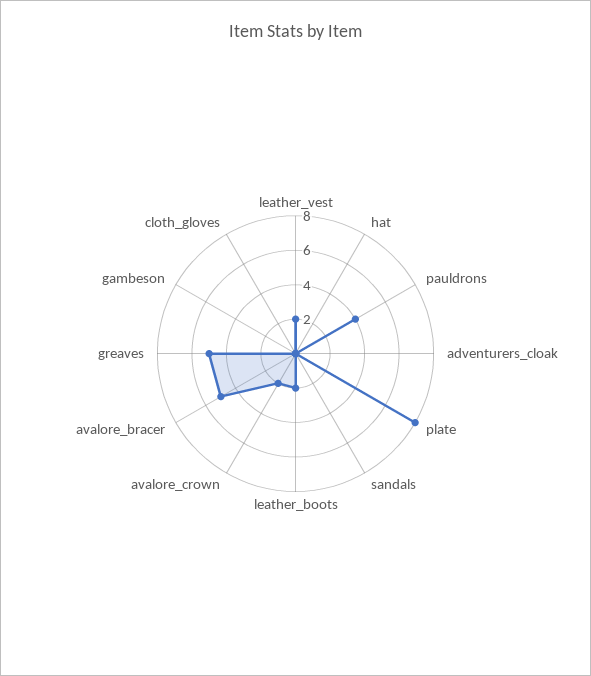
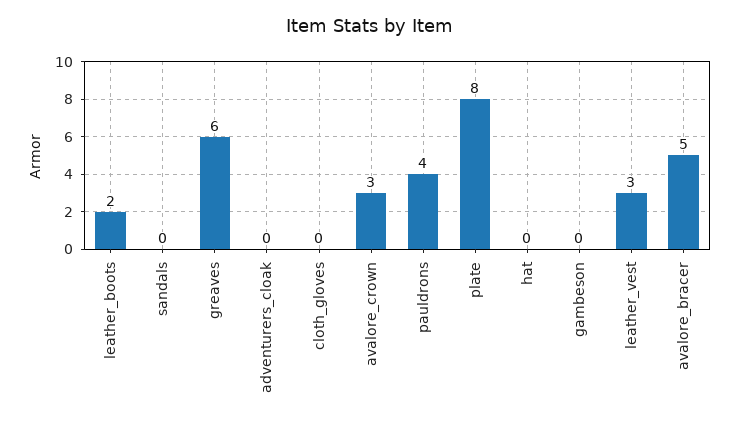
  {
-   "leather_vest": 2,
+   "leather_vest": 3,
    "hat": 0,
    "pauldrons": 4,
    "adventurers_cloak": 0,
    "plate": 8,
    "sandals": 0,
    "leather_boots": 2,
-   "avalore_crown": 2,
+   "avalore_crown": 3,
    "avalore_bracer": 5,
-   "greaves": 5,
+   "greaves": 6,
    "gambeson": 0,
    "cloth_gloves": 0
  }

